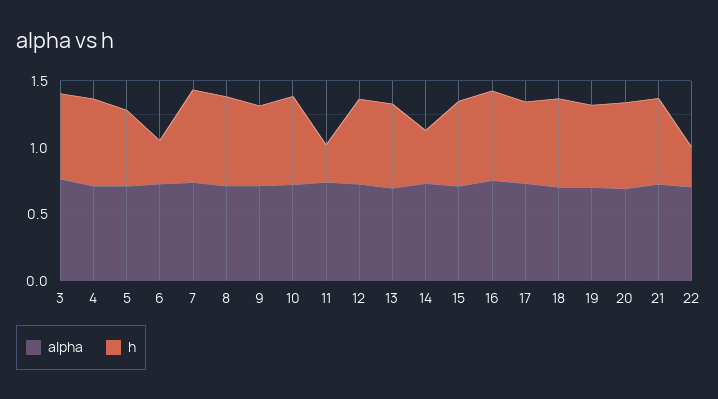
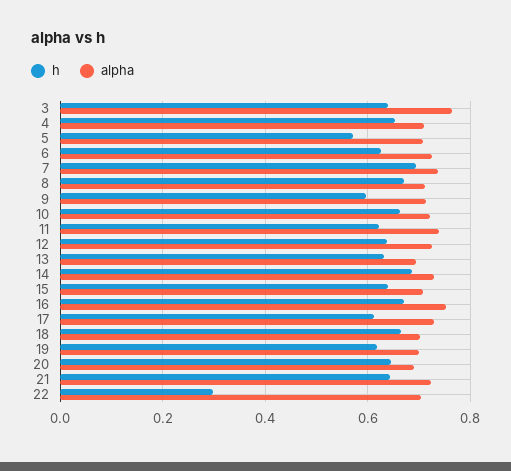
  {
    "alpha": {
      "3": 0.76,
      "4": 0.72,
      "5": 0.7,
      "6": 0.72,
      "7": 0.74,
      "8": 0.72,
      "9": 0.72,
      "10": 0.72,
      "11": 0.74,
      "12": 0.72,
      "13": 0.7,
      "14": 0.74,
      "15": 0.7,
      "16": 0.76,
      "17": 0.74,
      "18": 0.7,
      "19": 0.7,
      "20": 0.7,
      "21": 0.72,
      "22": 0.7
    },
    "h": {
      "3": 0.64,
      "4": 0.66,
      "5": 0.58,
-     "6": 0.3,
+     "6": 0.62,
      "7": 0.7,
      "8": 0.68,
      "9": 0.6,
      "10": 0.66,
-     "11": 0.3,
+     "11": 0.62,
      "12": 0.64,
      "13": 0.64,
-     "14": 0.4,
+     "14": 0.68,
      "15": 0.64,
      "16": 0.68,
      "17": 0.62,
      "18": 0.66,
      "19": 0.62,
      "20": 0.64,
      "21": 0.64,
      "22": 0.3
    }
  }

